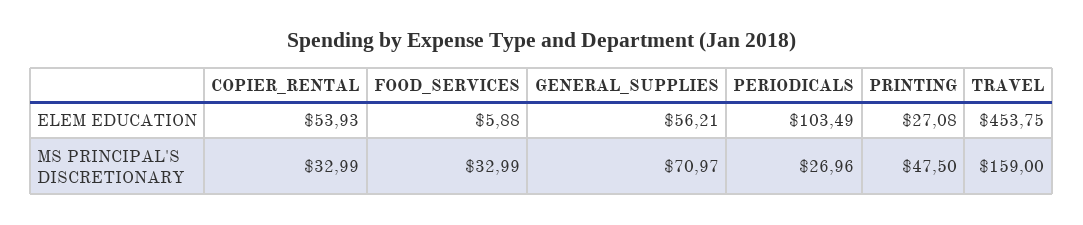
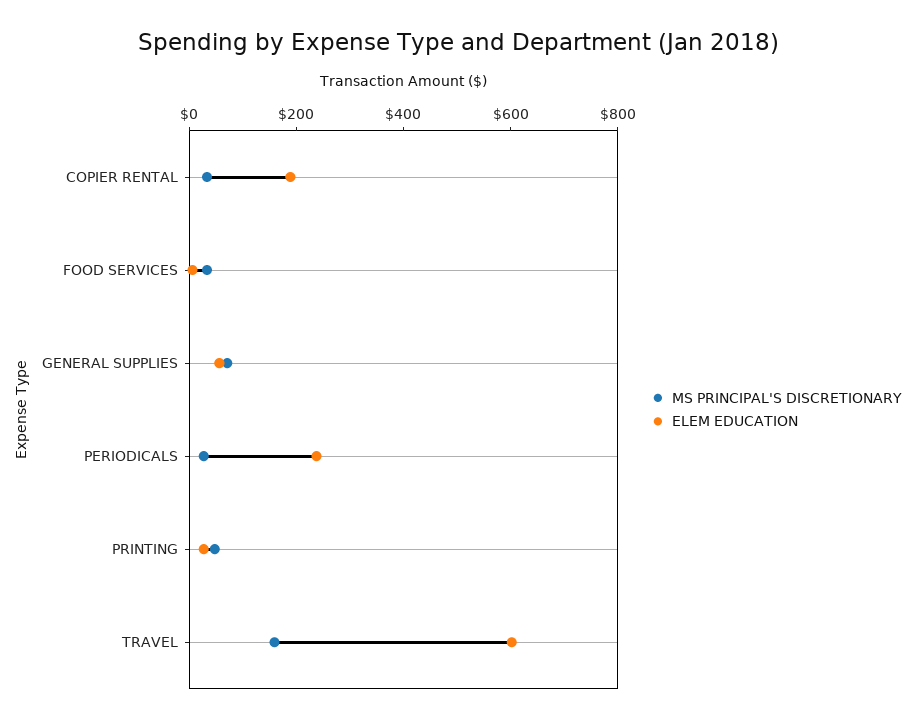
  {
    "ELEM EDUCATION": {
-     "COPIER_RENTAL": 53.93,
+     "COPIER_RENTAL": 200,
      "FOOD_SERVICES": 5.88,
      "GENERAL_SUPPLIES": 56.21,
-     "PERIODICALS": 103.49,
+     "PERIODICALS": 250,
      "PRINTING": 27.08,
-     "TRAVEL": 453.75
+     "TRAVEL": 600
    },
    "MS PRINCIPAL'S DISCRETIONARY": {
      "COPIER_RENTAL": 32.99,
      "FOOD_SERVICES": 32.99,
      "GENERAL_SUPPLIES": 70.97,
      "PERIODICALS": 26.96,
      "PRINTING": 47.5,
      "TRAVEL": 159
    }
  }

